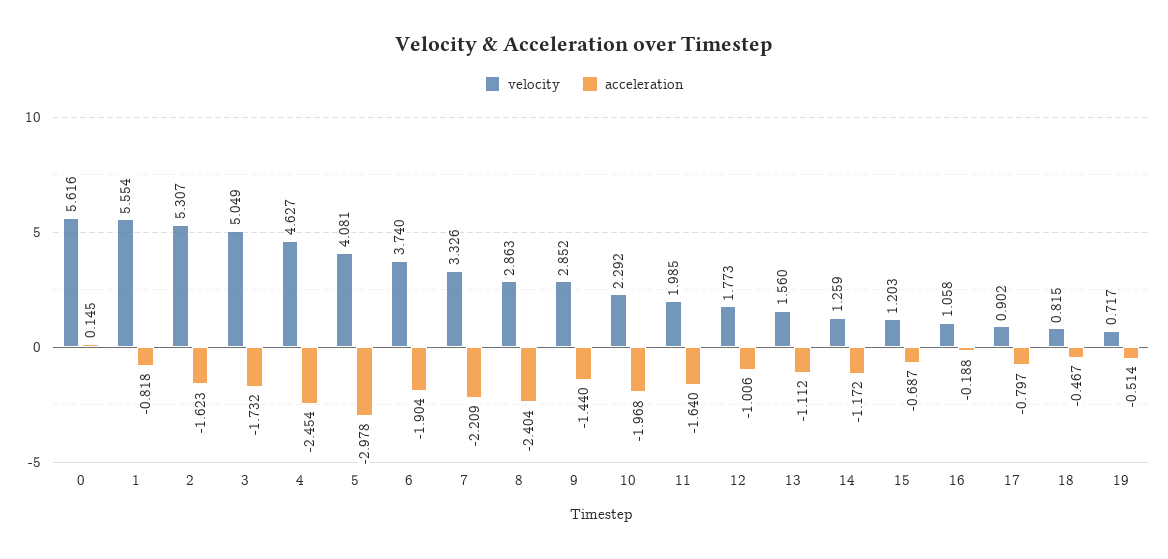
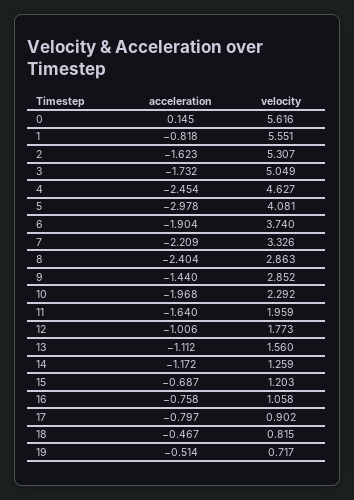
  {
    "velocity": {
      "0": 5.616,
-     "1": 5.554,
+     "1": 5.551,
      "2": 5.307,
      "3": 5.049,
      "4": 4.627,
      "5": 4.081,
      "6": 3.74,
      "7": 3.326,
      "8": 2.863,
      "9": 2.852,
      "10": 2.292,
-     "11": 1.985,
+     "11": 1.959,
      "12": 1.773,
      "13": 1.56,
      "14": 1.259,
      "15": 1.203,
      "16": 1.058,
      "17": 0.902,
      "18": 0.815,
      "19": 0.717
    },
    "acceleration": {
      "0": 0.145,
      "1": -0.818,
      "2": -1.623,
      "3": -1.732,
      "4": -2.454,
      "5": -2.978,
      "6": -1.904,
      "7": -2.209,
      "8": -2.404,
      "9": -1.44,
      "10": -1.968,
      "11": -1.64,
      "12": -1.006,
      "13": -1.112,
      "14": -1.172,
      "15": -0.687,
-     "16": -0.188,
+     "16": -0.758,
      "17": -0.797,
      "18": -0.467,
      "19": -0.514
    }
  }

